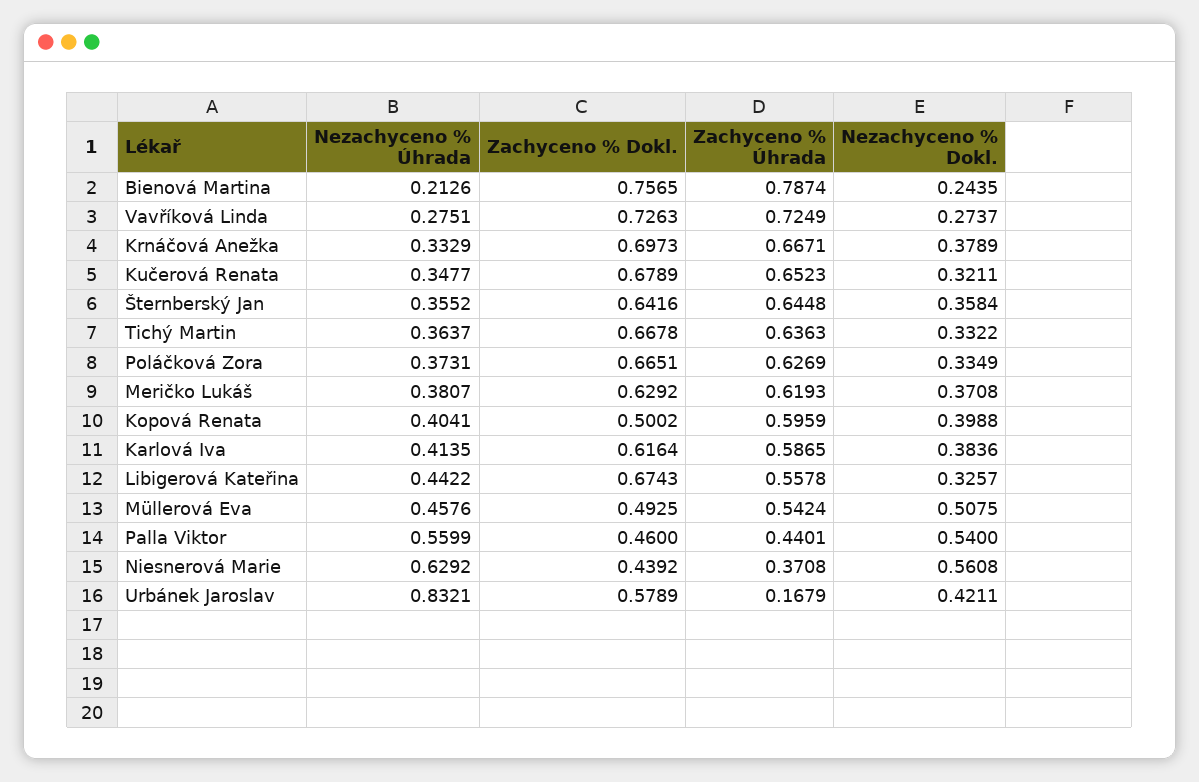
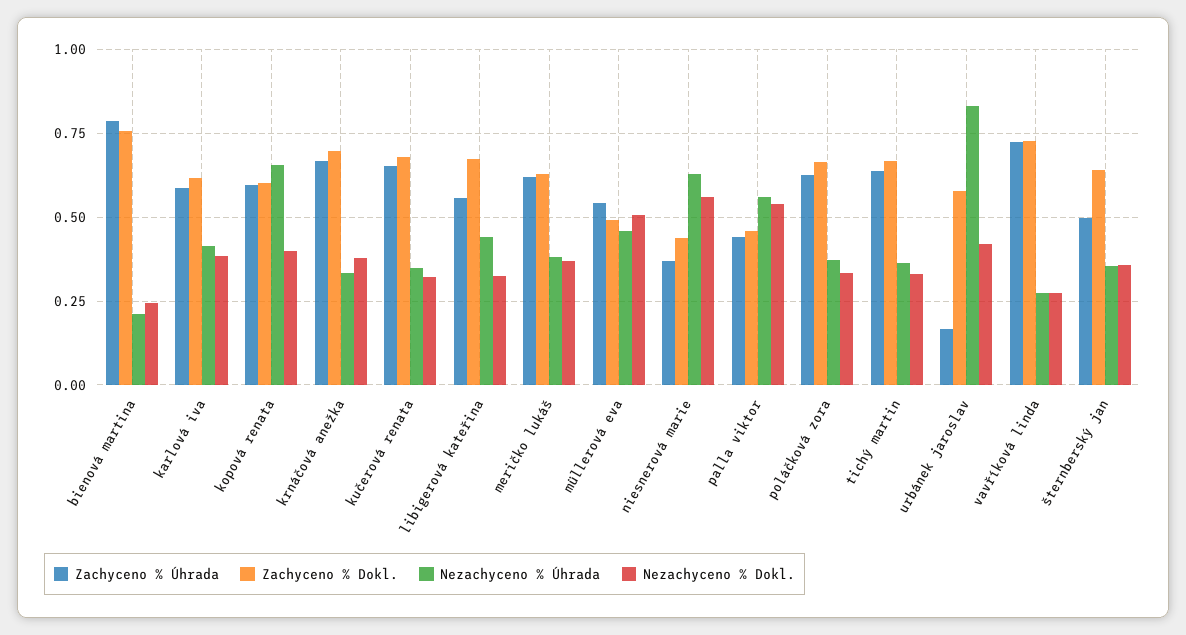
  {
    "Nezachyceno % Úhrada": {
      "Bienová Martina": 0.2126,
      "Vavříková Linda": 0.2751,
      "Krnáčová Anežka": 0.3329,
      "Kučerová Renata": 0.3477,
      "Šternberský Jan": 0.3552,
      "Tichý Martin": 0.3637,
      "Poláčková Zora": 0.3731,
      "Meričko Lukáš": 0.3807,
-     "Kopová Renata": 0.4041,
+     "Kopová Renata": 0.65,
      "Karlová Iva": 0.4135,
      "Libigerová Kateřina": 0.4422,
      "Müllerová Eva": 0.4576,
      "Palla Viktor": 0.5599,
      "Niesnerová Marie": 0.6292,
      "Urbánek Jaroslav": 0.8321
    },
    "Zachyceno % Dokl.": {
      "Bienová Martina": 0.7565,
      "Vavříková Linda": 0.7263,
      "Krnáčová Anežka": 0.6973,
      "Kučerová Renata": 0.6789,
      "Šternberský Jan": 0.6416,
      "Tichý Martin": 0.6678,
      "Poláčková Zora": 0.6651,
      "Meričko Lukáš": 0.6292,
-     "Kopová Renata": 0.5002,
+     "Kopová Renata": 0.6,
      "Karlová Iva": 0.6164,
      "Libigerová Kateřina": 0.6743,
      "Müllerová Eva": 0.4925,
      "Palla Viktor": 0.46,
      "Niesnerová Marie": 0.4392,
      "Urbánek Jaroslav": 0.5789
    },
    "Zachyceno % Úhrada": {
      "Bienová Martina": 0.7874,
      "Vavříková Linda": 0.7249,
      "Krnáčová Anežka": 0.6671,
      "Kučerová Renata": 0.6523,
-     "Šternberský Jan": 0.6448,
+     "Šternberský Jan": 0.5,
      "Tichý Martin": 0.6363,
      "Poláčková Zora": 0.6269,
      "Meričko Lukáš": 0.6193,
      "Kopová Renata": 0.5959,
      "Karlová Iva": 0.5865,
      "Libigerová Kateřina": 0.5578,
      "Müllerová Eva": 0.5424,
      "Palla Viktor": 0.4401,
      "Niesnerová Marie": 0.3708,
      "Urbánek Jaroslav": 0.1679
    },
    "Nezachyceno % Dokl.": {
      "Bienová Martina": 0.2435,
      "Vavříková Linda": 0.2737,
      "Krnáčová Anežka": 0.3789,
      "Kučerová Renata": 0.3211,
      "Šternberský Jan": 0.3584,
      "Tichý Martin": 0.3322,
      "Poláčková Zora": 0.3349,
      "Meričko Lukáš": 0.3708,
      "Kopová Renata": 0.3988,
      "Karlová Iva": 0.3836,
      "Libigerová Kateřina": 0.3257,
      "Müllerová Eva": 0.5075,
      "Palla Viktor": 0.54,
      "Niesnerová Marie": 0.5608,
      "Urbánek Jaroslav": 0.4211
    }
  }

